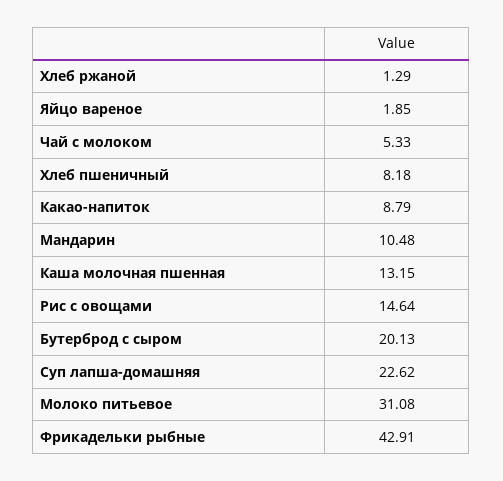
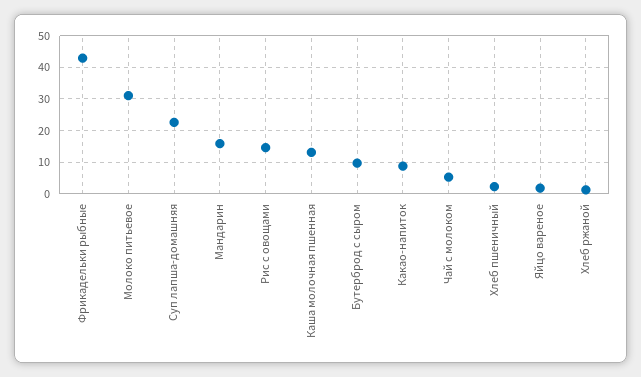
  {
    "Хлеб ржаной": 1.29,
    "Яйцо вареное": 1.85,
    "Чай с молоком": 5.33,
-   "Хлеб пшеничный": 8.18,
+   "Хлеб пшеничный": 2,
    "Какао-напиток": 8.79,
-   "Мандарин": 10.48,
+   "Мандарин": 16,
    "Каша молочная пшенная": 13.15,
    "Рис с овощами": 14.64,
-   "Бутерброд с сыром": 20.13,
+   "Бутерброд с сыром": 10,
    "Суп лапша-домашняя": 22.62,
    "Молоко питьевое": 31.08,
    "Фрикадельки рыбные": 42.91
  }

